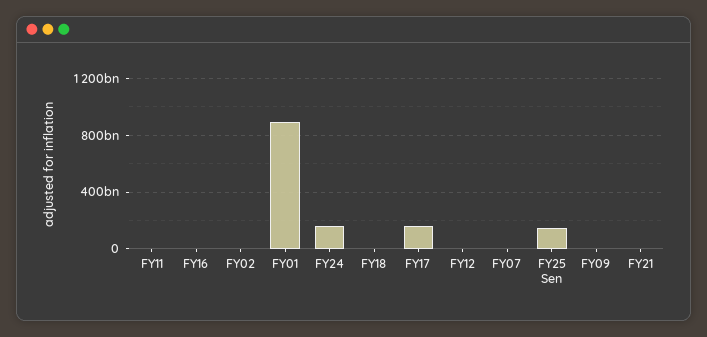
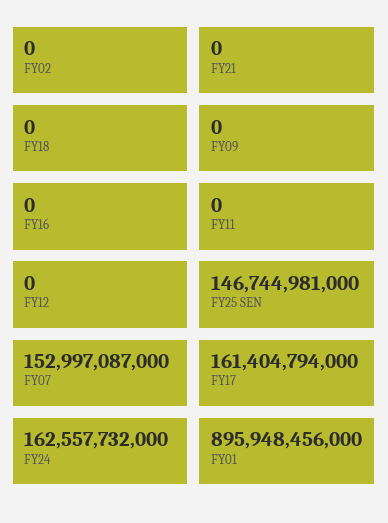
  {
    "FY11": 0,
    "FY16": 0,
    "FY02": 0,
    "FY01": 895948456000,
    "FY24": 162557732000,
    "FY18": 0,
    "FY17": 161404794000,
    "FY12": 0,
-   "FY07": 0,
+   "FY07": 152997087000,
    "FY25 Sen": 146744981000,
    "FY09": 0,
    "FY21": 0
  }

